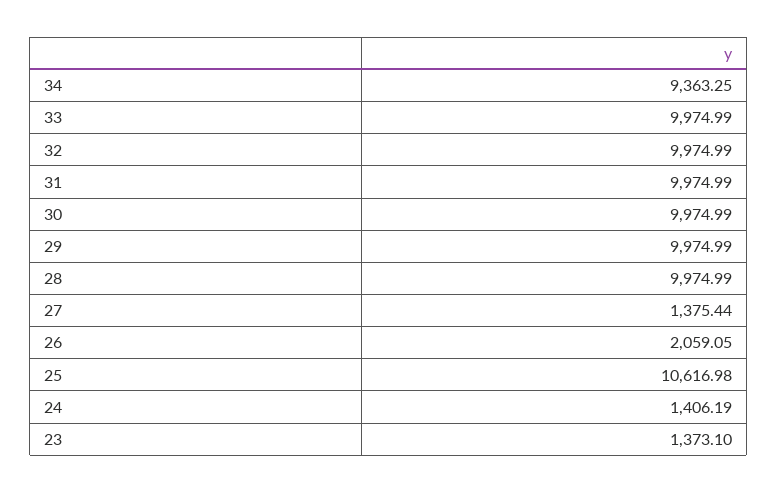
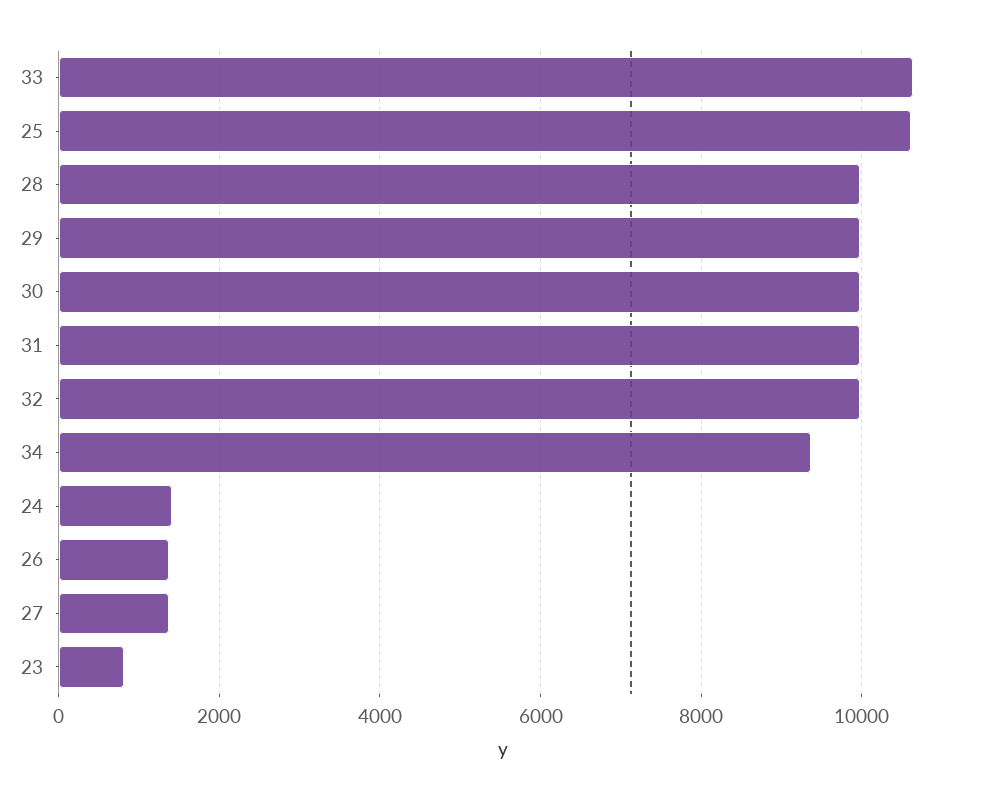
  {
    "34": 9363.25,
-   "33": 9974.99,
+   "33": 10600,
    "32": 9974.99,
    "31": 9974.99,
    "30": 9974.99,
    "29": 9974.99,
    "28": 9974.99,
    "27": 1375.44,
-   "26": 2059.05,
+   "26": 1400,
    "25": 10616.98,
    "24": 1406.19,
-   "23": 1373.1
+   "23": 800
  }

